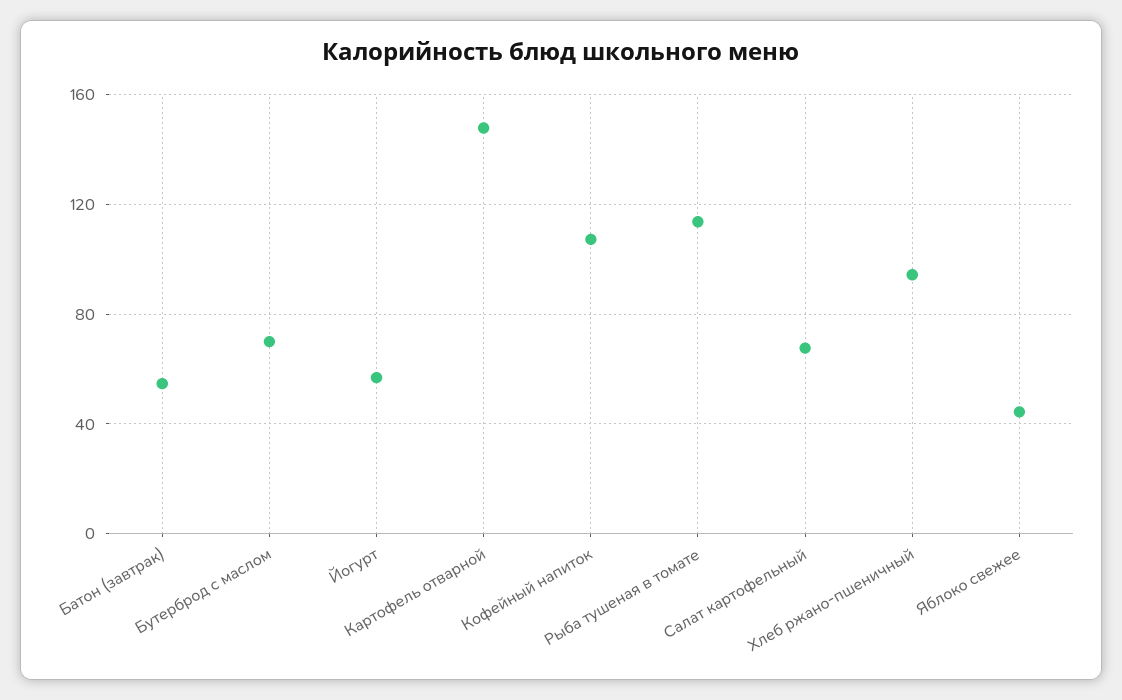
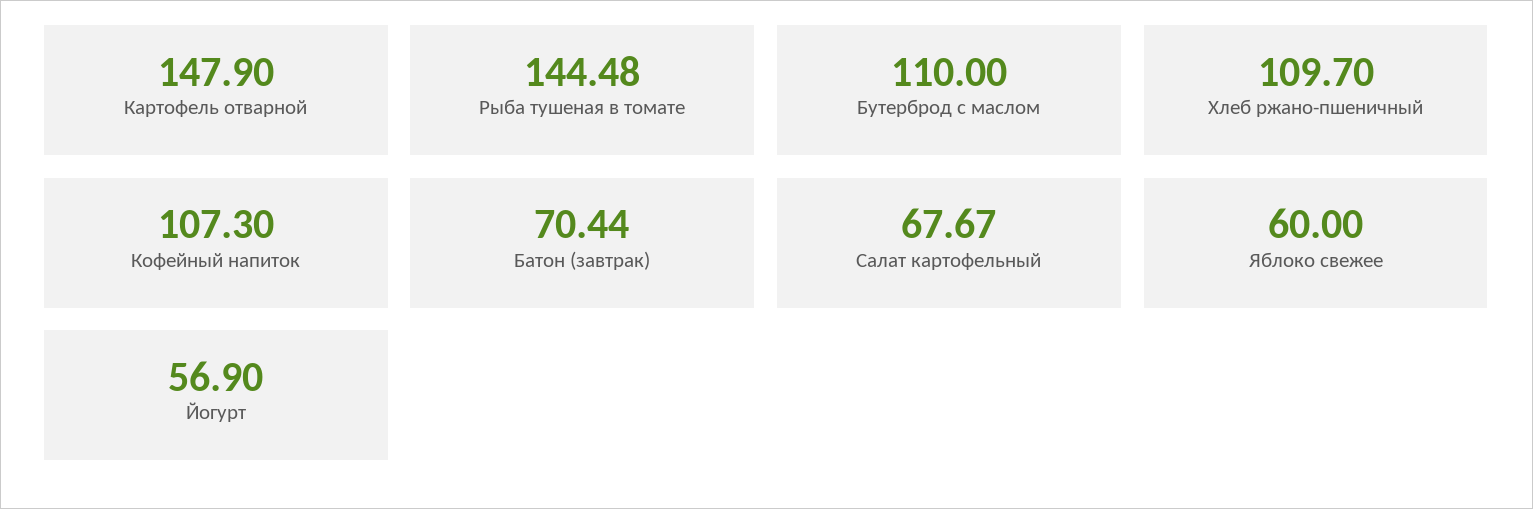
  {
-   "Батон (завтрак)": 55,
+   "Батон (завтрак)": 70.44,
-   "Бутерброд с маслом": 70,
+   "Бутерброд с маслом": 110,
    "Йогурт": 56.9,
    "Картофель отварной": 147.9,
    "Кофейный напиток": 107.3,
-   "Рыба тушеная в томате": 115,
+   "Рыба тушеная в томате": 144.48,
    "Салат картофельный": 67.67,
-   "Хлеб ржано-пшеничный": 95,
+   "Хлеб ржано-пшеничный": 109.7,
-   "Яблоко свежее": 45
+   "Яблоко свежее": 60
  }

